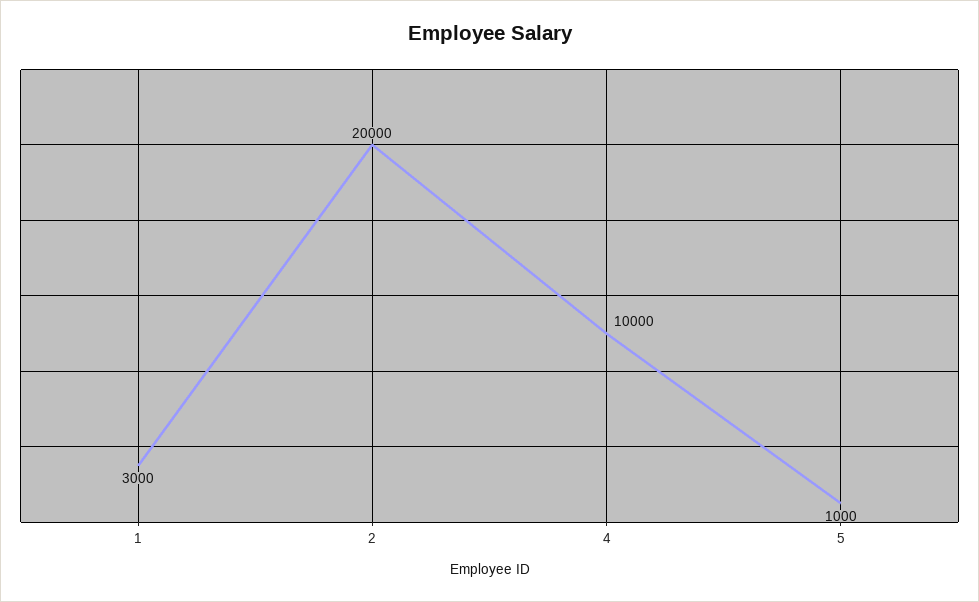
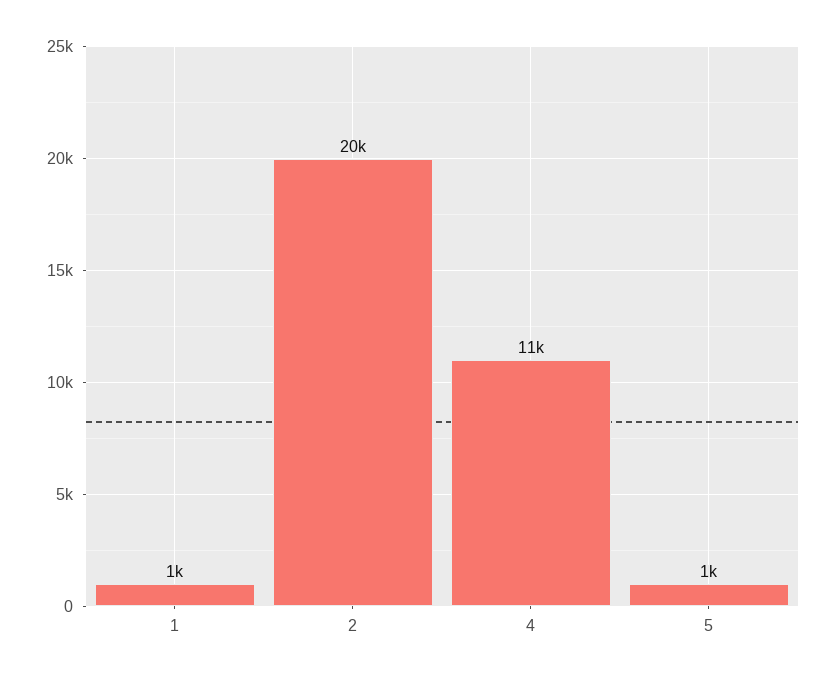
  {
-   "1": 3000,
+   "1": 1000,
    "2": 20000,
-   "4": 10000,
+   "4": 11000,
    "5": 1000
  }

